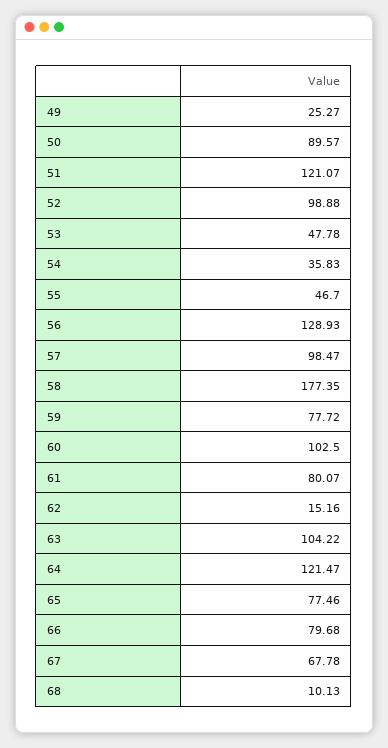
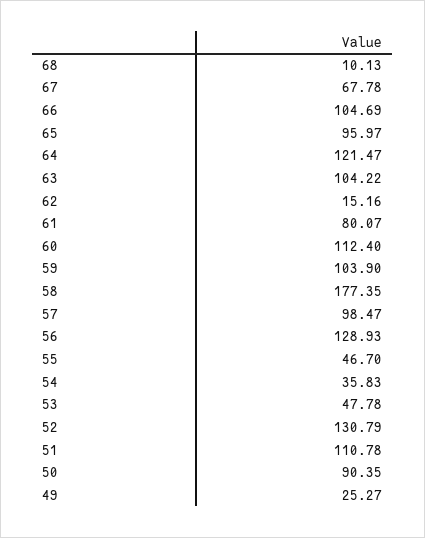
  {
    "49": 25.27,
-   "50": 89.57,
+   "50": 90.35,
-   "51": 121.07,
+   "51": 110.78,
-   "52": 98.88,
+   "52": 130.79,
    "53": 47.78,
    "54": 35.83,
    "55": 46.7,
    "56": 128.93,
    "57": 98.47,
    "58": 177.35,
-   "59": 77.72,
+   "59": 103.9,
-   "60": 102.5,
+   "60": 112.4,
    "61": 80.07,
    "62": 15.16,
    "63": 104.22,
    "64": 121.47,
-   "65": 77.46,
+   "65": 95.97,
-   "66": 79.68,
+   "66": 104.69,
    "67": 67.78,
    "68": 10.13
  }

